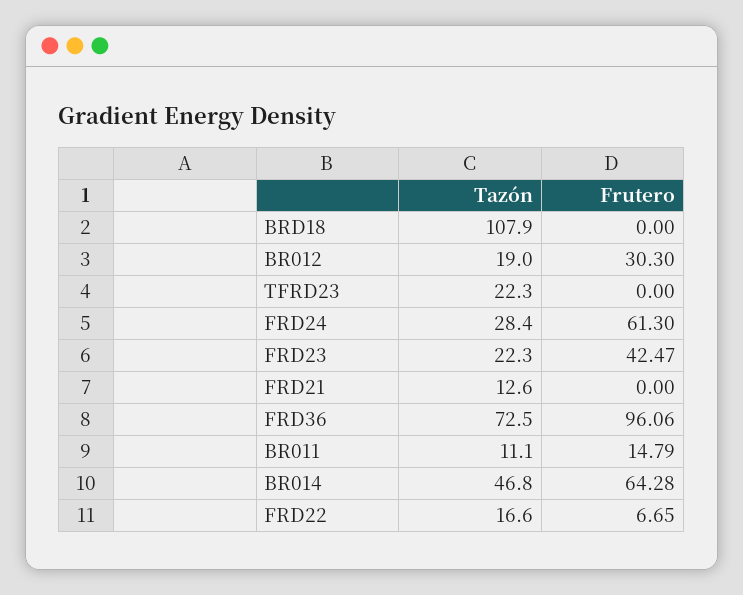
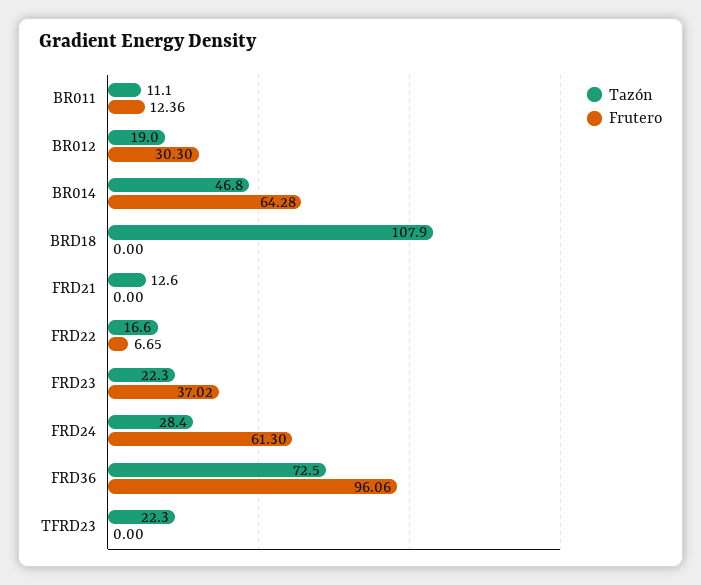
  {
    "Tazón": {
      "BRD18": 107.9,
      "BR012": 19,
      "TFRD23": 22.3,
      "FRD24": 28.4,
      "FRD23": 22.3,
      "FRD21": 12.6,
      "FRD36": 72.5,
      "BR011": 11.1,
      "BR014": 46.8,
      "FRD22": 16.6
    },
    "Frutero": {
      "BRD18": 0,
      "BR012": 30.3,
      "TFRD23": 0,
      "FRD24": 61.3,
-     "FRD23": 42.47,
+     "FRD23": 37.02,
      "FRD21": 0,
      "FRD36": 96.06,
-     "BR011": 14.79,
+     "BR011": 12.36,
      "BR014": 64.28,
      "FRD22": 6.65
    }
  }

